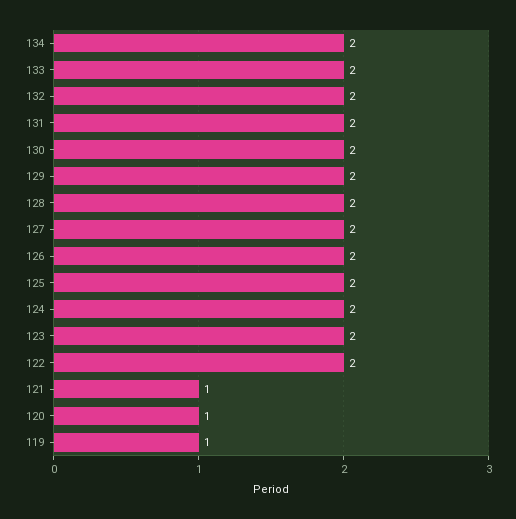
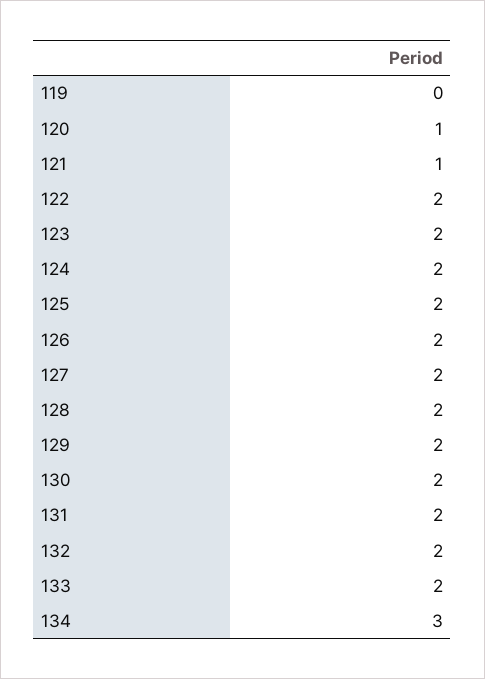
  {
-   "134": 2,
+   "134": 3,
    "133": 2,
    "132": 2,
    "131": 2,
    "130": 2,
    "129": 2,
    "128": 2,
    "127": 2,
    "126": 2,
    "125": 2,
    "124": 2,
    "123": 2,
    "122": 2,
    "121": 1,
    "120": 1,
-   "119": 1
+   "119": 0
  }

